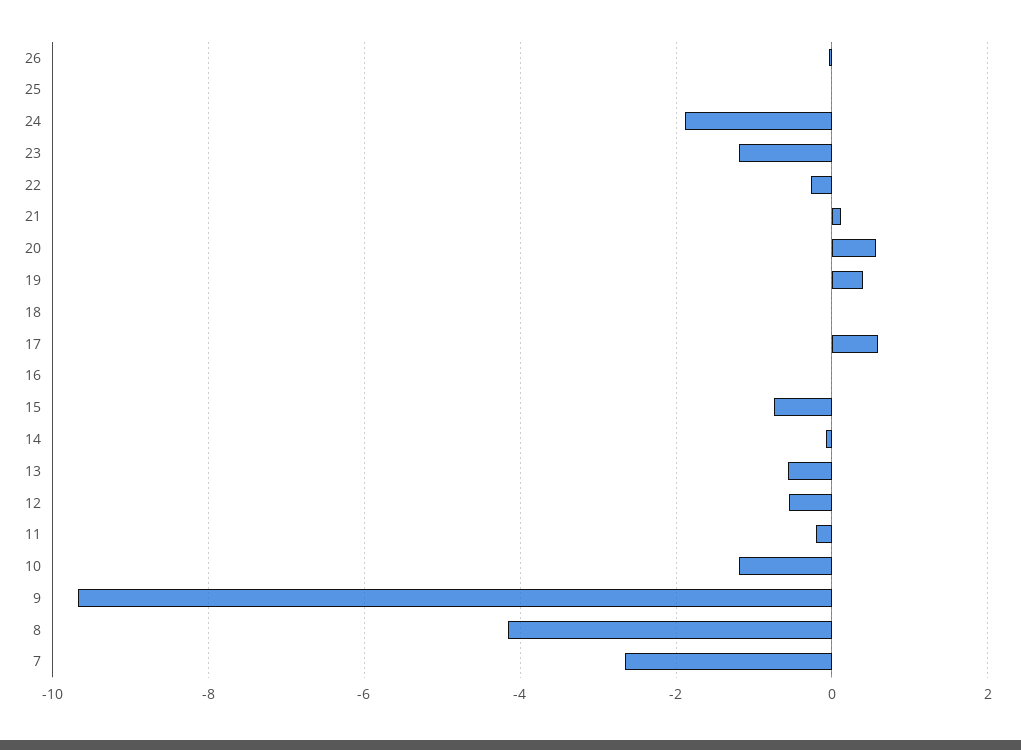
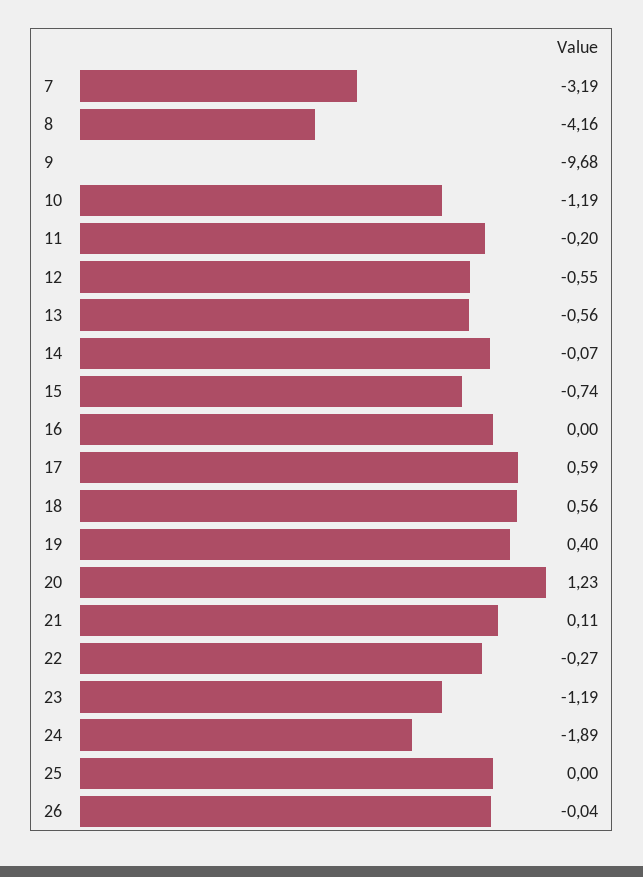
  {
    "26": -0.04,
    "25": 0,
    "24": -1.89,
    "23": -1.19,
    "22": -0.27,
    "21": 0.11,
-   "20": 0.6,
+   "20": 1.23,
    "19": 0.4,
-   "18": 0,
+   "18": 0.56,
    "17": 0.59,
    "16": 0,
    "15": -0.74,
    "14": -0.07,
    "13": -0.56,
    "12": -0.55,
    "11": -0.2,
    "10": -1.19,
    "9": -9.68,
    "8": -4.16,
-   "7": -2.6
+   "7": -3.19
  }

